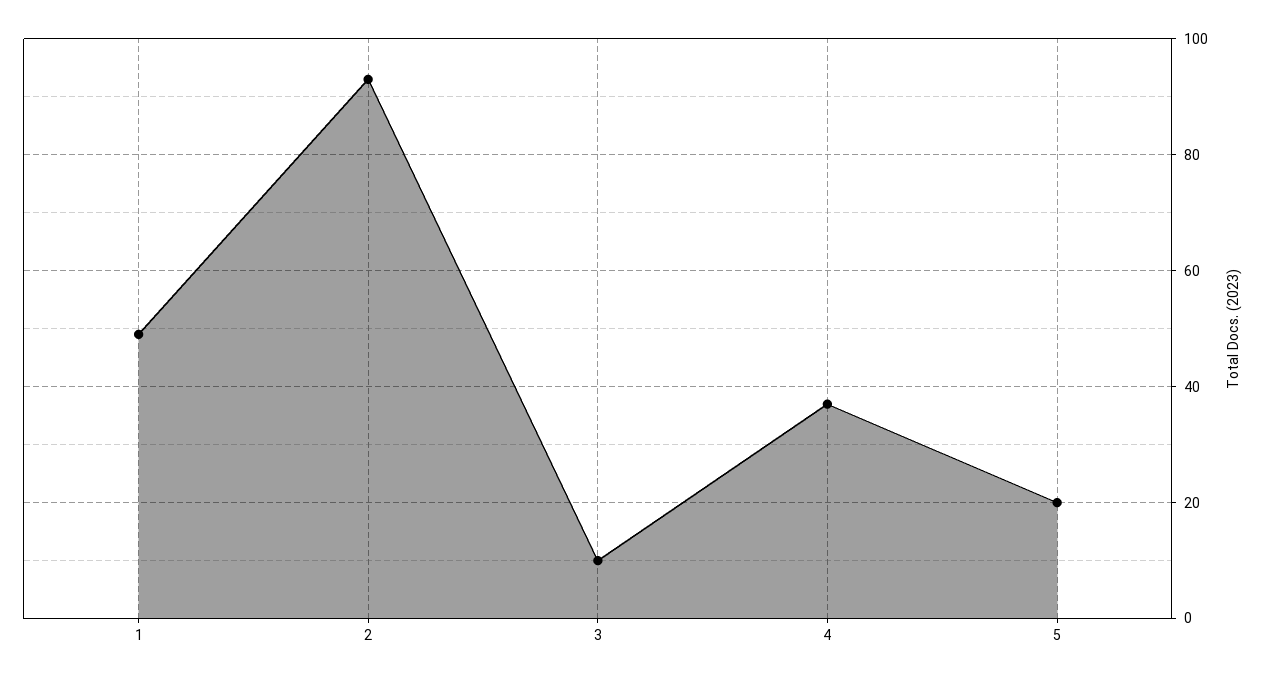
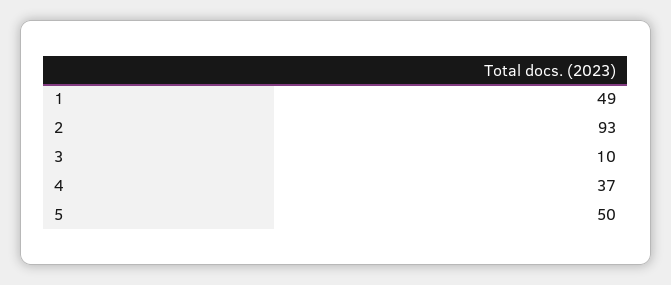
  {
    "1": 49,
    "2": 93,
    "3": 10,
    "4": 37,
-   "5": 20
+   "5": 50
  }

